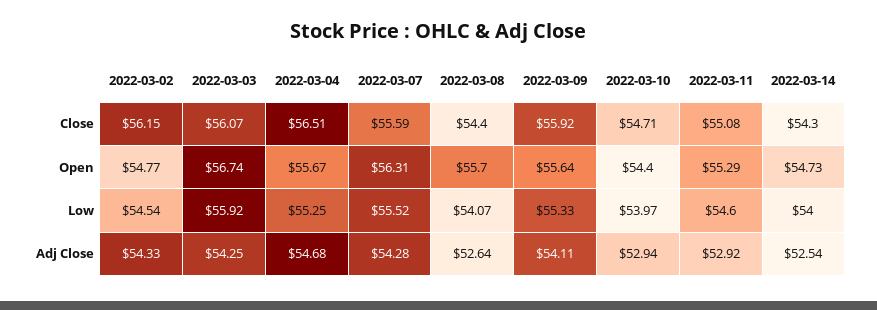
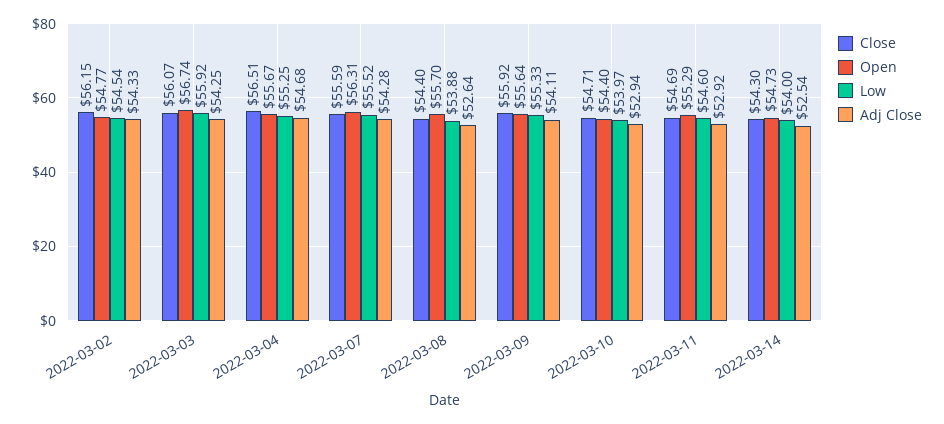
  {
    "Close": {
      "2022-03-02": 56.15,
      "2022-03-03": 56.07,
      "2022-03-04": 56.51,
      "2022-03-07": 55.59,
      "2022-03-08": 54.4,
      "2022-03-09": 55.92,
      "2022-03-10": 54.71,
-     "2022-03-11": 55.08,
+     "2022-03-11": 54.69,
      "2022-03-14": 54.3
    },
    "Open": {
      "2022-03-02": 54.77,
      "2022-03-03": 56.74,
      "2022-03-04": 55.67,
      "2022-03-07": 56.31,
      "2022-03-08": 55.7,
      "2022-03-09": 55.64,
      "2022-03-10": 54.4,
      "2022-03-11": 55.29,
      "2022-03-14": 54.73
    },
    "Low": {
      "2022-03-02": 54.54,
      "2022-03-03": 55.92,
      "2022-03-04": 55.25,
      "2022-03-07": 55.52,
-     "2022-03-08": 54.07,
+     "2022-03-08": 53.88,
      "2022-03-09": 55.33,
      "2022-03-10": 53.97,
      "2022-03-11": 54.6,
      "2022-03-14": 54
    },
    "Adj Close": {
      "2022-03-02": 54.33,
      "2022-03-03": 54.25,
      "2022-03-04": 54.68,
      "2022-03-07": 54.28,
      "2022-03-08": 52.64,
      "2022-03-09": 54.11,
      "2022-03-10": 52.94,
      "2022-03-11": 52.92,
      "2022-03-14": 52.54
    }
  }

